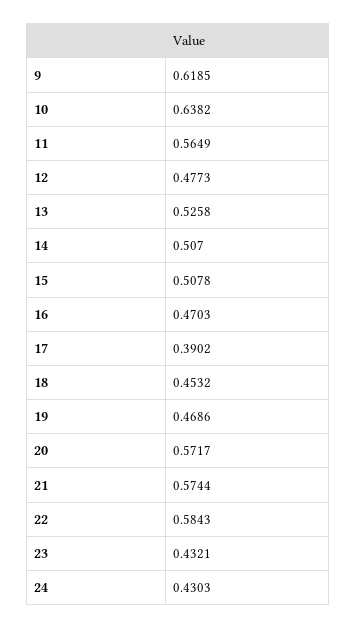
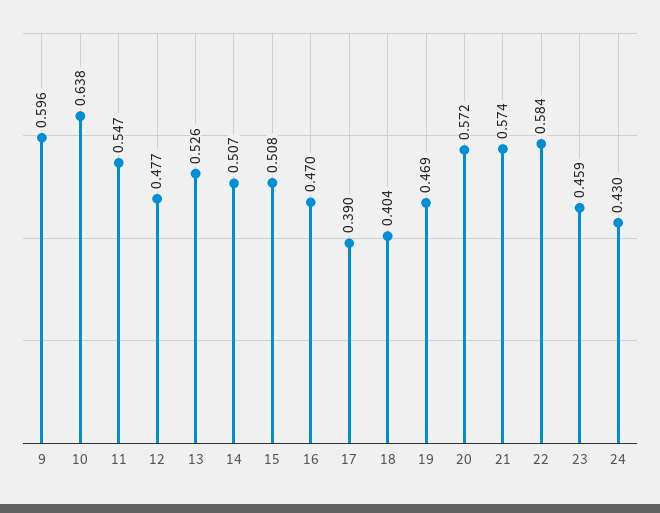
  {
-   "9": 0.6185,
+   "9": 0.596,
    "10": 0.6382,
-   "11": 0.5649,
+   "11": 0.547,
    "12": 0.4773,
    "13": 0.5258,
    "14": 0.507,
    "15": 0.5078,
    "16": 0.4703,
    "17": 0.3902,
-   "18": 0.4532,
+   "18": 0.404,
    "19": 0.4686,
    "20": 0.5717,
    "21": 0.5744,
    "22": 0.5843,
-   "23": 0.4321,
+   "23": 0.459,
    "24": 0.4303
  }

